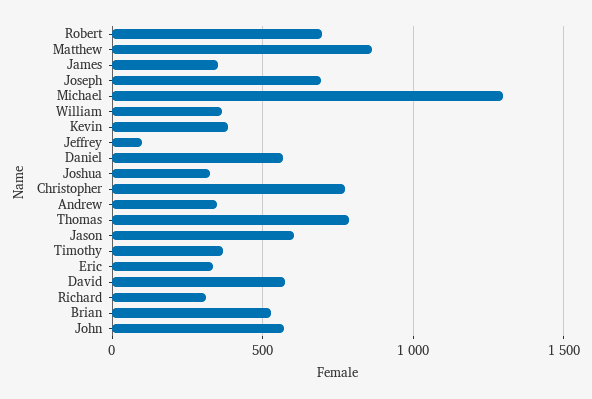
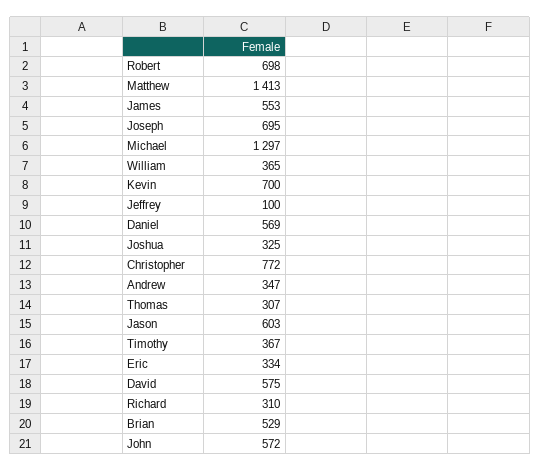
  {
    "Robert": 698,
-   "Matthew": 850,
+   "Matthew": 1413,
-   "James": 350,
+   "James": 553,
    "Joseph": 695,
    "Michael": 1297,
    "William": 365,
-   "Kevin": 400,
+   "Kevin": 700,
    "Jeffrey": 100,
    "Daniel": 569,
    "Joshua": 325,
    "Christopher": 772,
    "Andrew": 347,
-   "Thomas": 800,
+   "Thomas": 307,
    "Jason": 603,
    "Timothy": 367,
    "Eric": 334,
    "David": 575,
    "Richard": 310,
    "Brian": 529,
    "John": 572
  }

